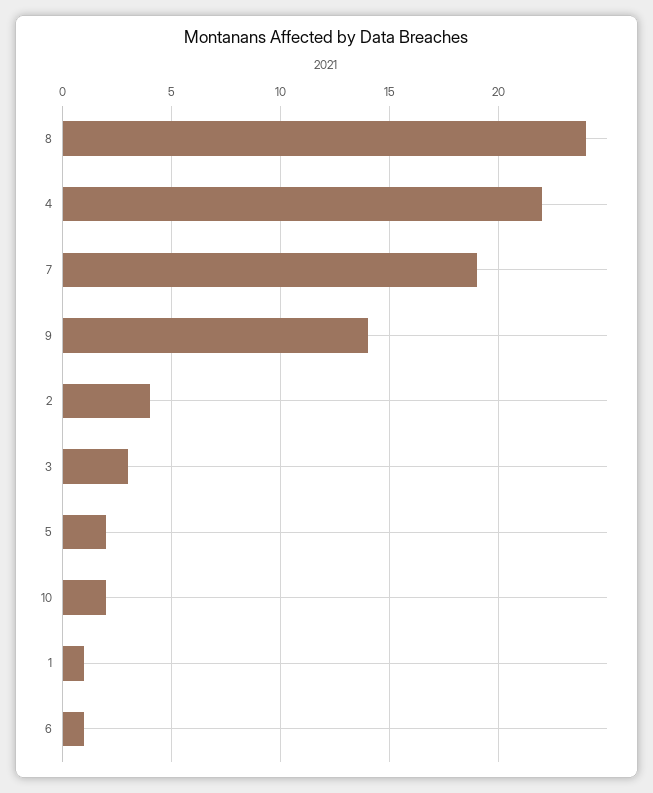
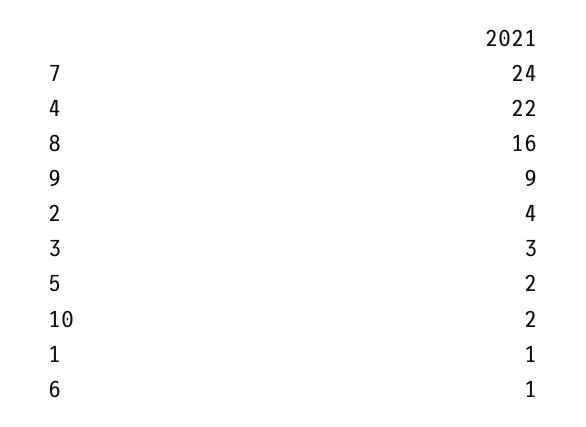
  {
-   "8": 24,
+   "8": 16,
    "4": 22,
-   "7": 19,
+   "7": 24,
-   "9": 14,
+   "9": 9,
    "2": 4,
    "3": 3,
    "5": 2,
    "10": 2,
    "1": 1,
    "6": 1
  }

